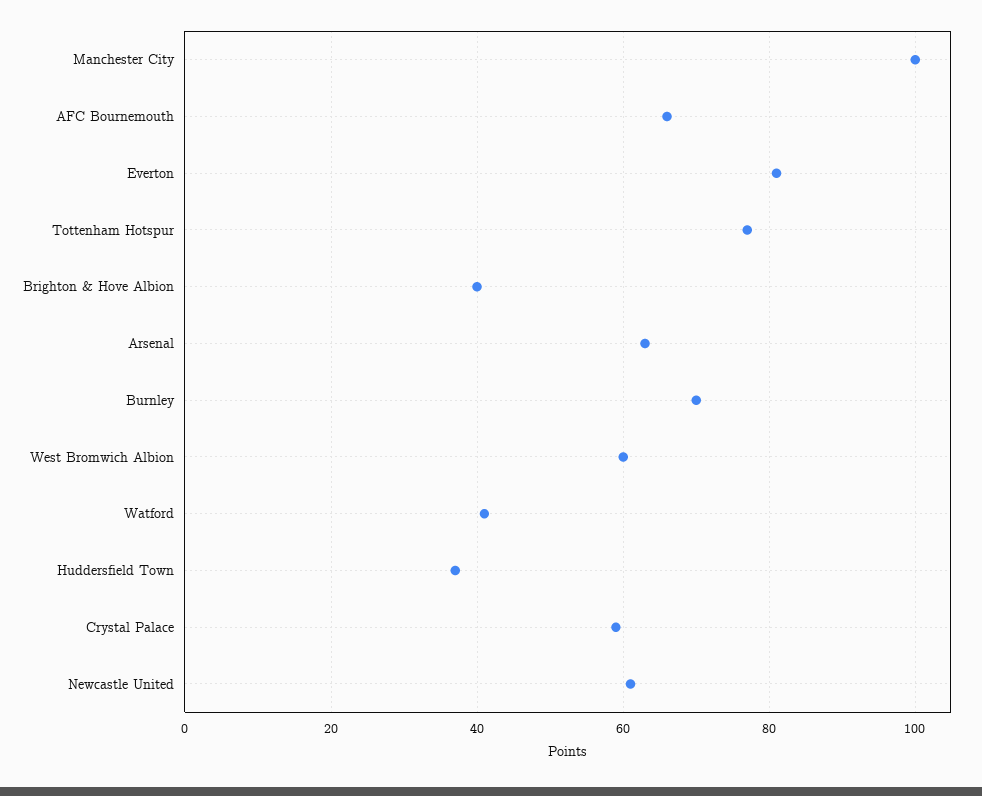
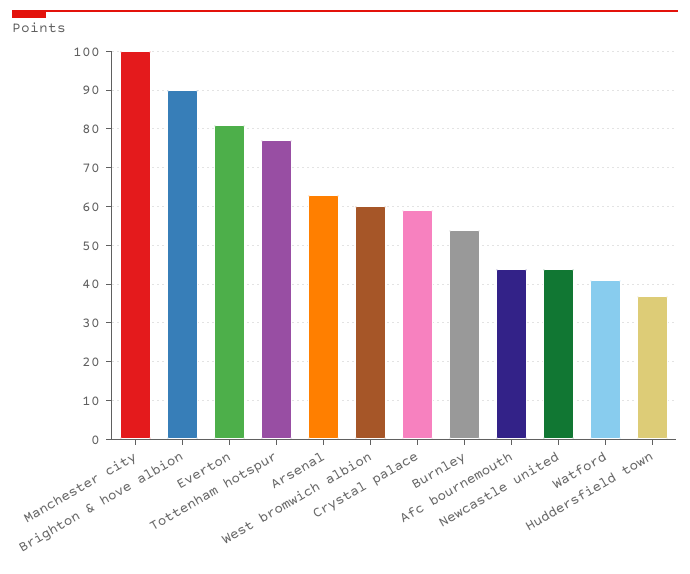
  {
    "Manchester City": 100,
-   "AFC Bournemouth": 65,
+   "AFC Bournemouth": 45,
    "Everton": 80,
    "Tottenham Hotspur": 75,
-   "Brighton & Hove Albion": 40,
+   "Brighton & Hove Albion": 90,
    "Arsenal": 65,
-   "Burnley": 70,
+   "Burnley": 55,
    "West Bromwich Albion": 60,
    "Watford": 40,
    "Huddersfield Town": 35,
    "Crystal Palace": 60,
-   "Newcastle United": 60
+   "Newcastle United": 45
  }

